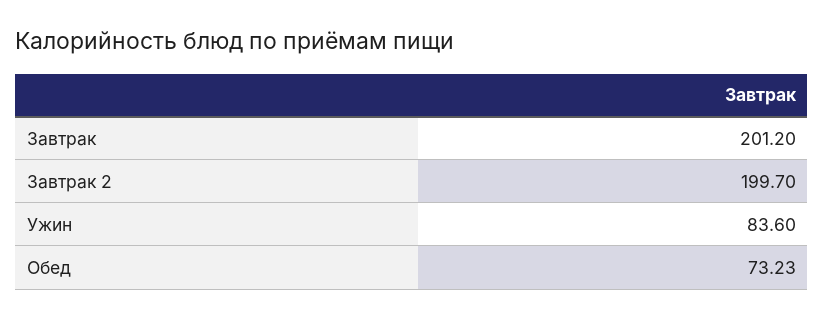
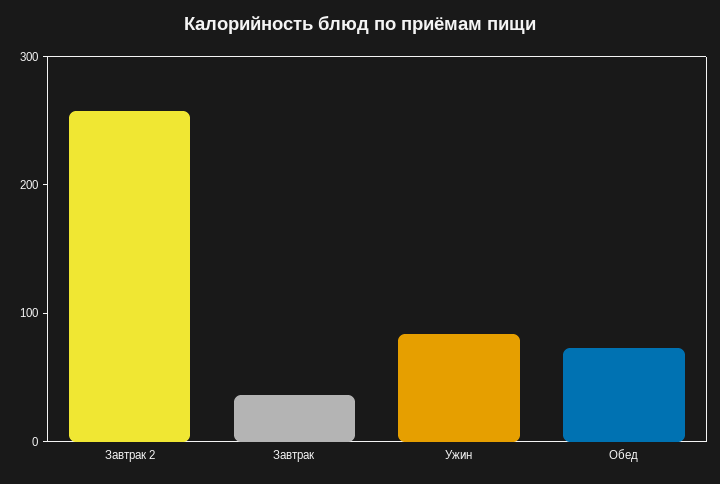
  {
-   "Завтрак": 201.2,
+   "Завтрак": 40,
-   "Завтрак 2": 199.7,
+   "Завтрак 2": 260,
    "Ужин": 83.6,
    "Обед": 73.23
  }

